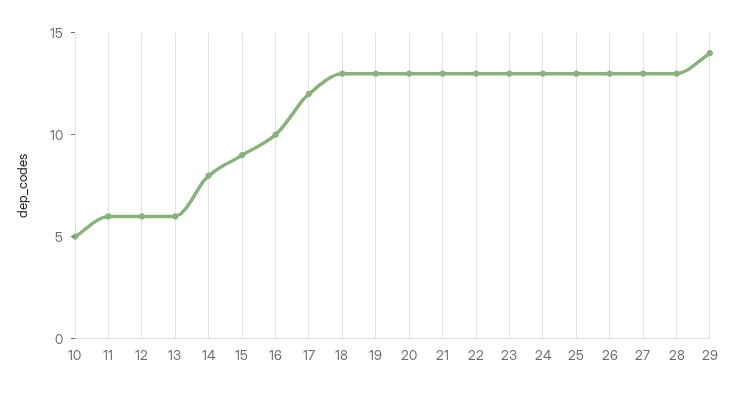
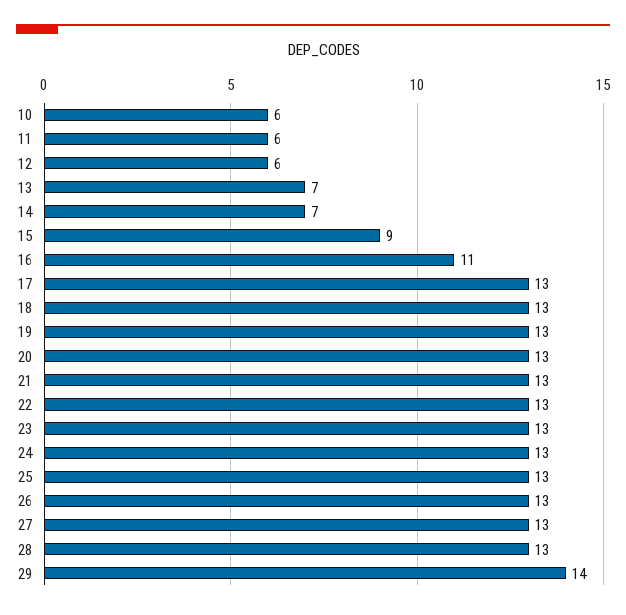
  {
-   "10": 5,
+   "10": 6,
    "11": 6,
    "12": 6,
-   "13": 6,
+   "13": 7,
-   "14": 8,
+   "14": 7,
    "15": 9,
-   "16": 10,
+   "16": 11,
-   "17": 12,
+   "17": 13,
    "18": 13,
    "19": 13,
    "20": 13,
    "21": 13,
    "22": 13,
    "23": 13,
    "24": 13,
    "25": 13,
    "26": 13,
    "27": 13,
    "28": 13,
    "29": 14
  }

